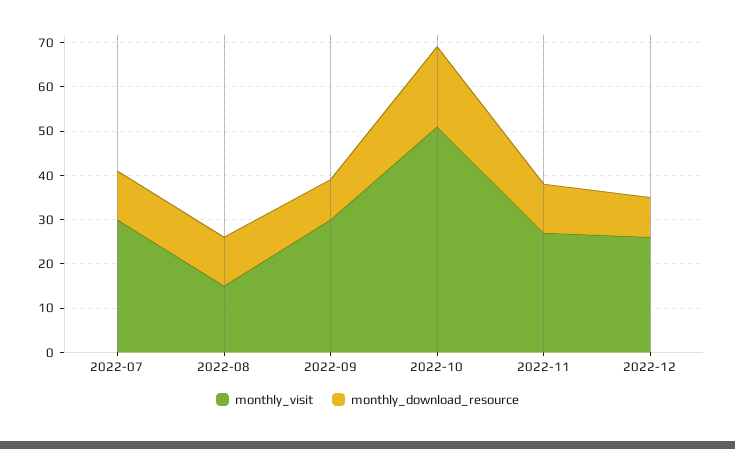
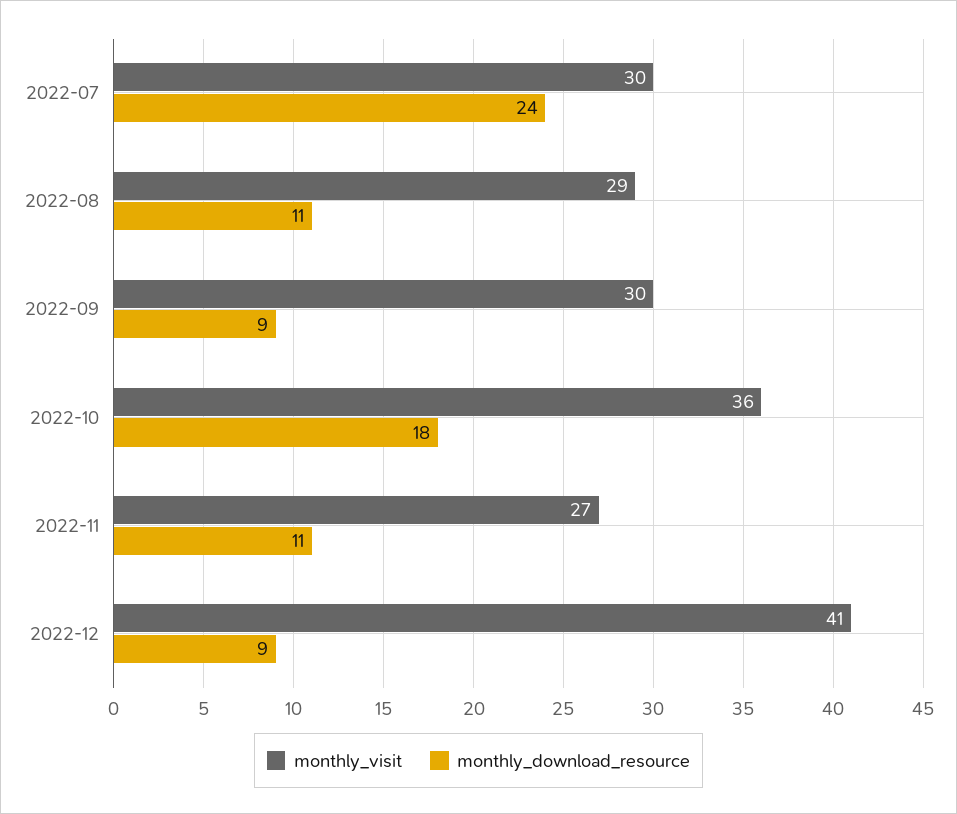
  {
    "monthly_visit": {
      "2022-07": 30,
-     "2022-08": 15,
+     "2022-08": 29,
      "2022-09": 30,
-     "2022-10": 50,
+     "2022-10": 36,
      "2022-11": 27,
-     "2022-12": 25
+     "2022-12": 41
    },
    "monthly_download_resource": {
-     "2022-07": 10,
+     "2022-07": 24,
      "2022-08": 11,
      "2022-09": 9,
      "2022-10": 18,
      "2022-11": 11,
      "2022-12": 9
    }
  }

